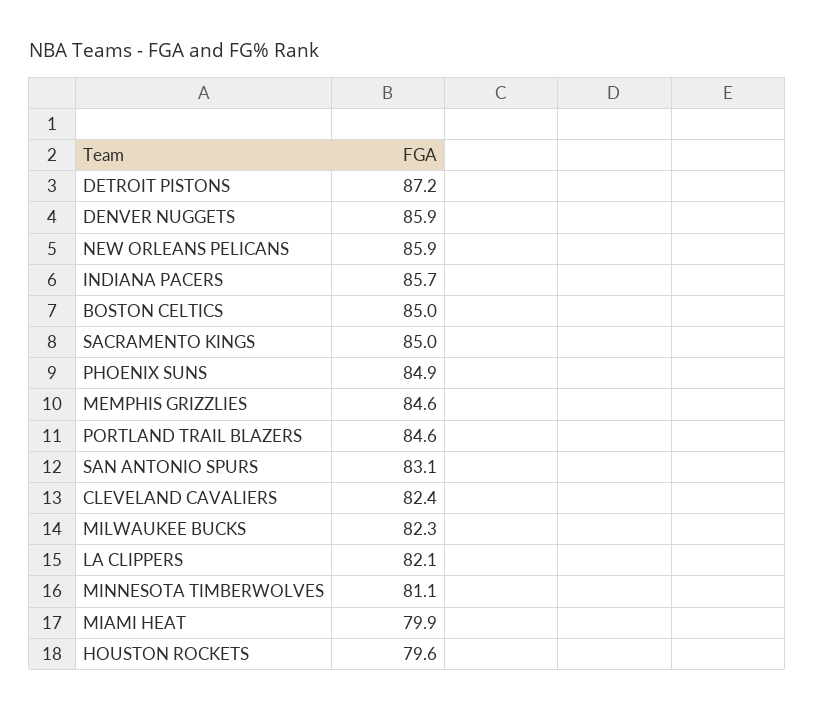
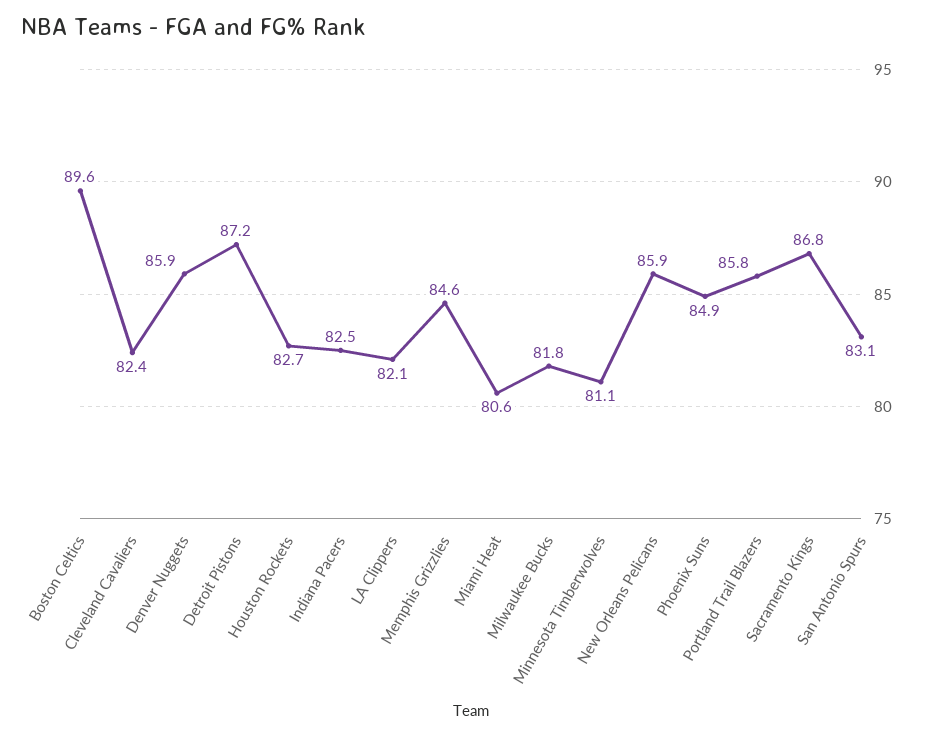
  {
    "DETROIT PISTONS": 87.2,
    "DENVER NUGGETS": 85.9,
    "NEW ORLEANS PELICANS": 85.9,
-   "INDIANA PACERS": 85.7,
+   "INDIANA PACERS": 82.5,
-   "BOSTON CELTICS": 85,
+   "BOSTON CELTICS": 89.6,
-   "SACRAMENTO KINGS": 85,
+   "SACRAMENTO KINGS": 86.8,
    "PHOENIX SUNS": 84.9,
    "MEMPHIS GRIZZLIES": 84.6,
-   "PORTLAND TRAIL BLAZERS": 84.6,
+   "PORTLAND TRAIL BLAZERS": 85.8,
    "SAN ANTONIO SPURS": 83.1,
    "CLEVELAND CAVALIERS": 82.4,
-   "MILWAUKEE BUCKS": 82.3,
+   "MILWAUKEE BUCKS": 81.8,
    "LA CLIPPERS": 82.1,
    "MINNESOTA TIMBERWOLVES": 81.1,
-   "MIAMI HEAT": 79.9,
+   "MIAMI HEAT": 80.6,
-   "HOUSTON ROCKETS": 79.6
+   "HOUSTON ROCKETS": 82.7
  }

